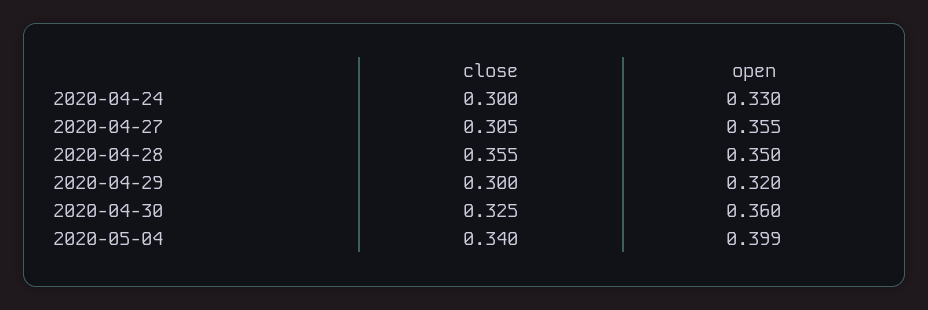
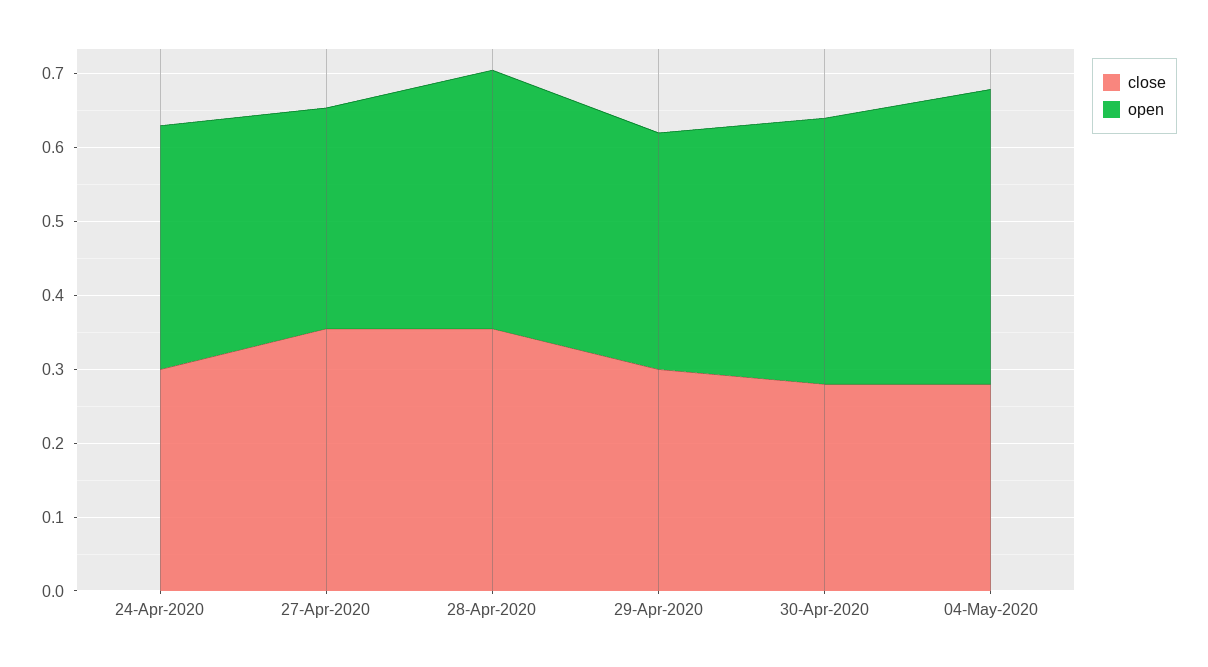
  {
    "close": {
      "2020-04-24": 0.3,
-     "2020-04-27": 0.305,
+     "2020-04-27": 0.36,
      "2020-04-28": 0.355,
      "2020-04-29": 0.3,
-     "2020-04-30": 0.325,
+     "2020-04-30": 0.28,
-     "2020-05-04": 0.34
+     "2020-05-04": 0.28
    },
    "open": {
      "2020-04-24": 0.33,
-     "2020-04-27": 0.355,
+     "2020-04-27": 0.3,
      "2020-04-28": 0.35,
      "2020-04-29": 0.32,
      "2020-04-30": 0.36,
      "2020-05-04": 0.399
    }
  }

